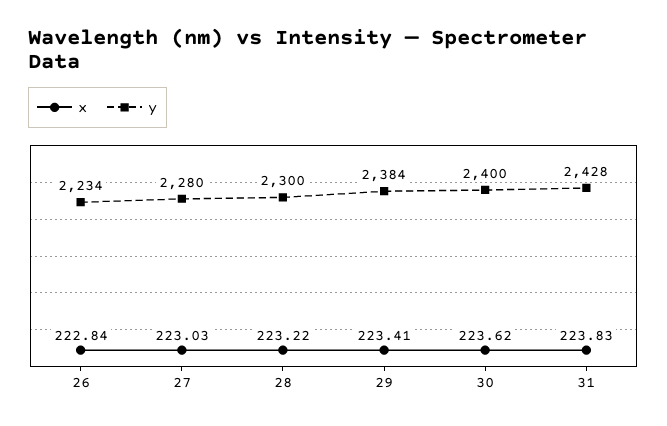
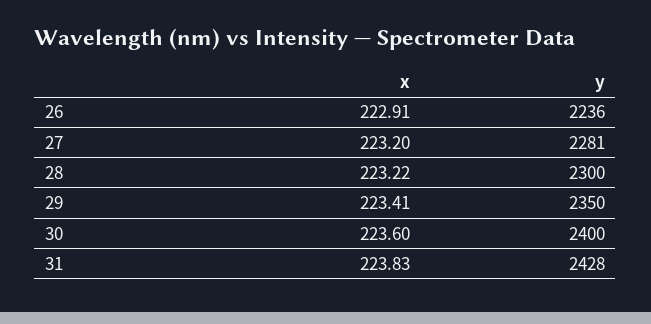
  {
    "x": {
-     "26": 222.84,
+     "26": 222.91,
-     "27": 223.03,
+     "27": 223.2,
      "28": 223.22,
      "29": 223.41,
-     "30": 223.62,
+     "30": 223.6,
      "31": 223.83
    },
    "y": {
-     "26": 2234,
+     "26": 2236,
-     "27": 2280,
+     "27": 2281,
      "28": 2300,
-     "29": 2384,
+     "29": 2350,
      "30": 2400,
      "31": 2428
    }
  }

